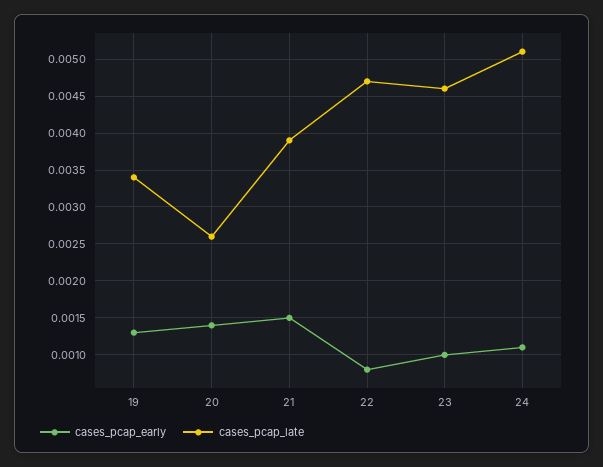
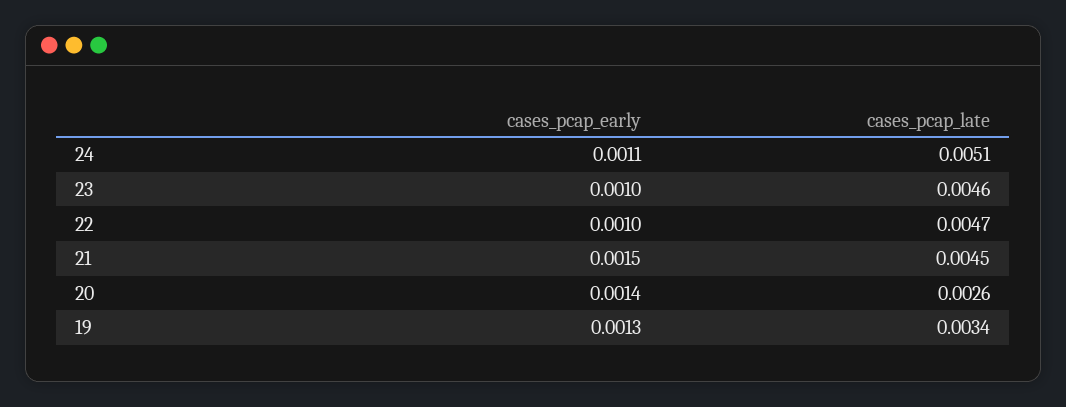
  {
    "cases_pcap_early": {
      "19": 0.0013,
      "20": 0.0014,
      "21": 0.0015,
-     "22": 0.0008,
+     "22": 0.001,
      "23": 0.001,
      "24": 0.0011
    },
    "cases_pcap_late": {
      "19": 0.0034,
      "20": 0.0026,
-     "21": 0.0039,
+     "21": 0.0045,
      "22": 0.0047,
      "23": 0.0046,
      "24": 0.0051
    }
  }

